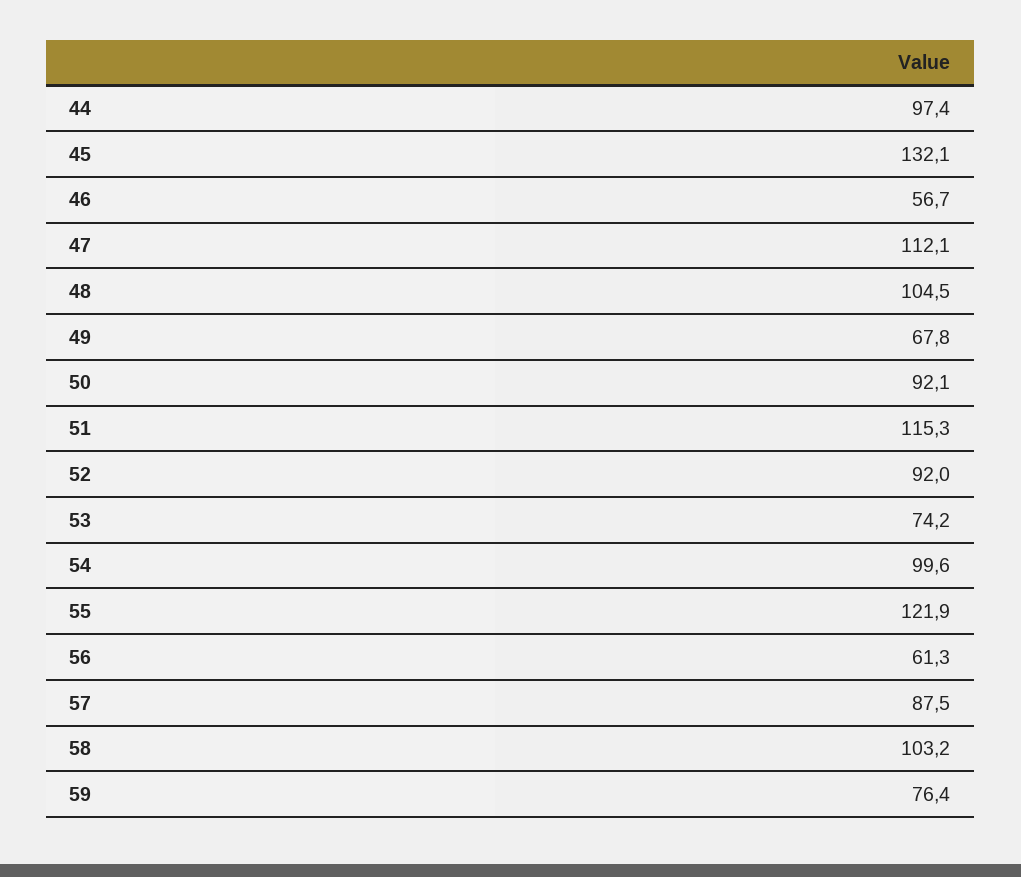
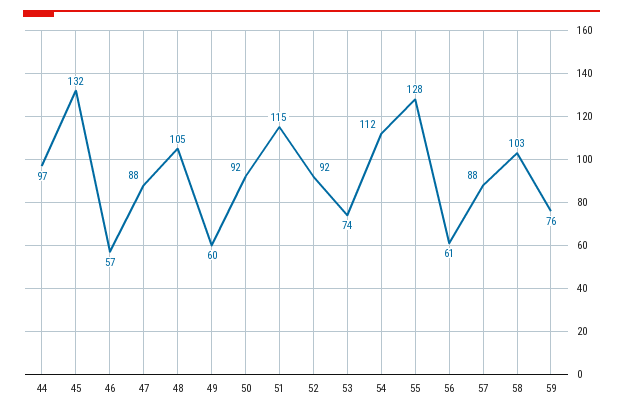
  {
    "44": 97.4,
    "45": 132.1,
    "46": 56.7,
-   "47": 112.1,
+   "47": 88,
    "48": 104.5,
-   "49": 67.8,
+   "49": 60,
    "50": 92.1,
    "51": 115.3,
    "52": 92,
    "53": 74.2,
-   "54": 99.6,
+   "54": 112,
-   "55": 121.9,
+   "55": 128,
    "56": 61.3,
    "57": 87.5,
    "58": 103.2,
    "59": 76.4
  }

